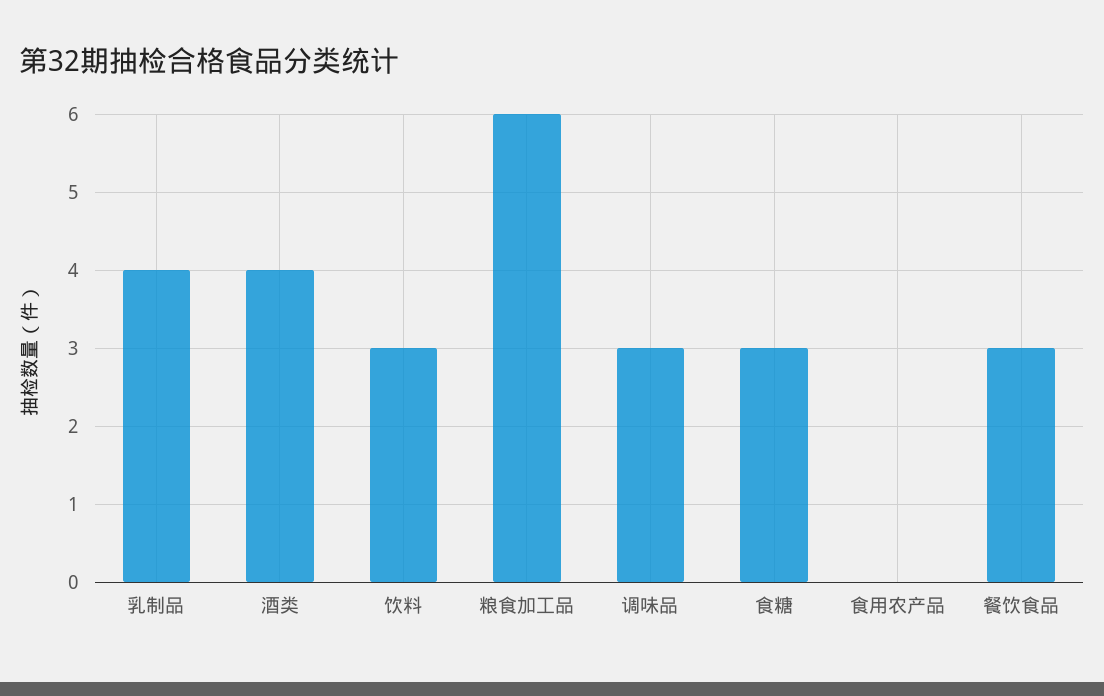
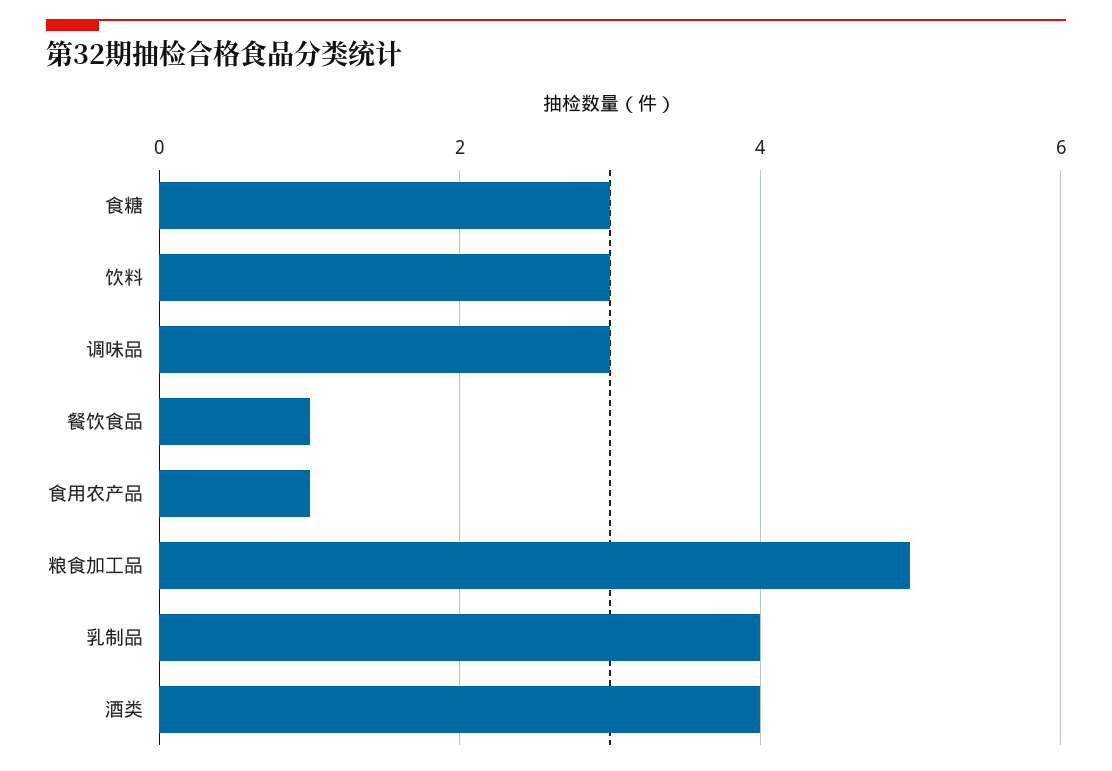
  {
    "乳制品": 4,
    "酒类": 4,
    "饮料": 3,
-   "粮食加工品": 6,
+   "粮食加工品": 5,
    "调味品": 3,
    "食糖": 3,
-   "食用农产品": 0,
+   "食用农产品": 1,
-   "餐饮食品": 3
+   "餐饮食品": 1
  }

